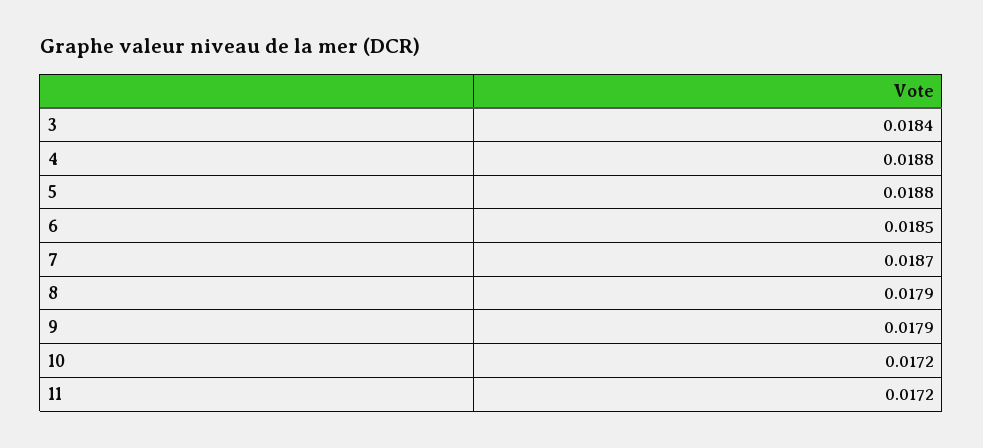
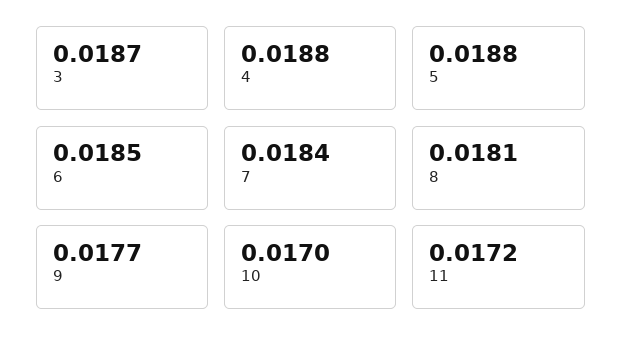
  {
-   "3": 0.0184,
+   "3": 0.0187,
    "4": 0.0188,
    "5": 0.0188,
    "6": 0.0185,
-   "7": 0.0187,
+   "7": 0.0184,
-   "8": 0.0179,
+   "8": 0.0181,
-   "9": 0.0179,
+   "9": 0.0177,
-   "10": 0.0172,
+   "10": 0.017,
    "11": 0.0172
  }

